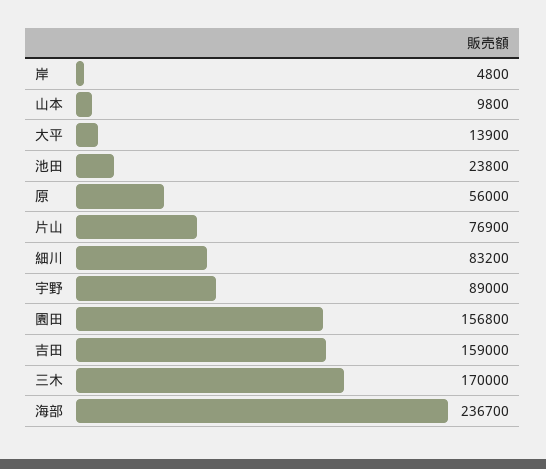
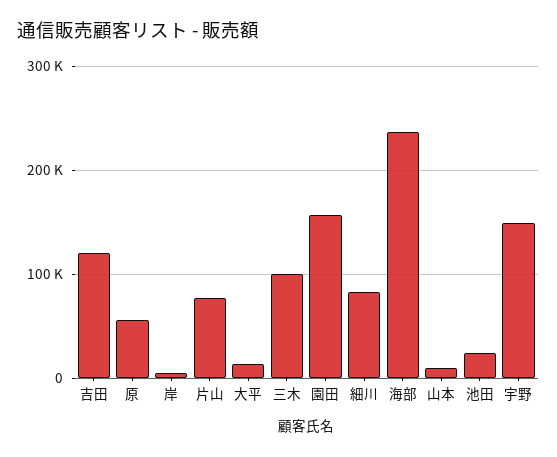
  {
    "岸": 4800,
    "山本": 9800,
    "大平": 13900,
    "池田": 23800,
    "原": 56000,
    "片山": 76900,
    "細川": 83200,
-   "宇野": 89000,
+   "宇野": 150000,
    "園田": 156800,
-   "吉田": 159000,
+   "吉田": 120000,
-   "三木": 170000,
+   "三木": 100000,
    "海部": 236700
  }

